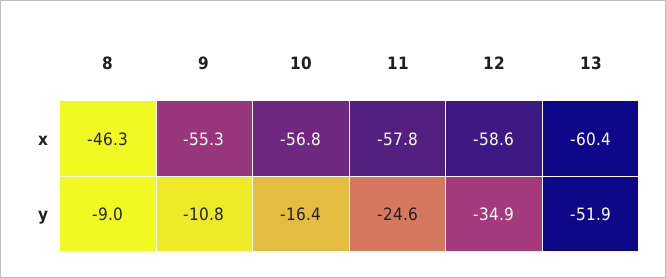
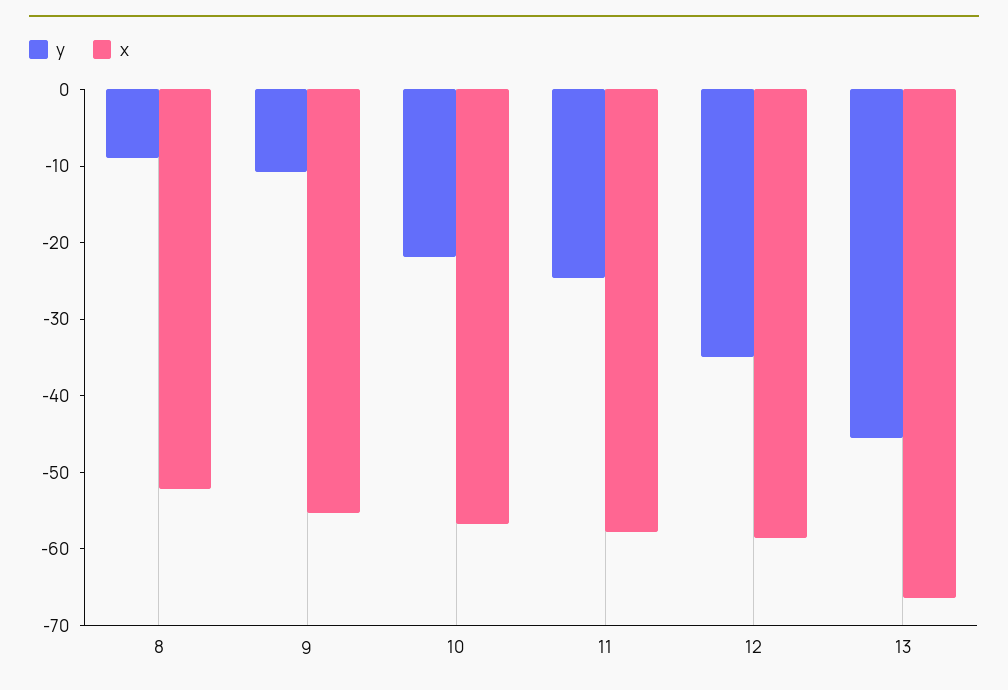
  {
    "x": {
-     "8": -46.3,
+     "8": -52,
      "9": -55.3,
      "10": -56.8,
      "11": -57.8,
      "12": -58.6,
-     "13": -60.4
+     "13": -66
    },
    "y": {
      "8": -9,
      "9": -10.8,
-     "10": -16.4,
+     "10": -22,
      "11": -24.6,
      "12": -34.9,
-     "13": -51.9
+     "13": -46
    }
  }

